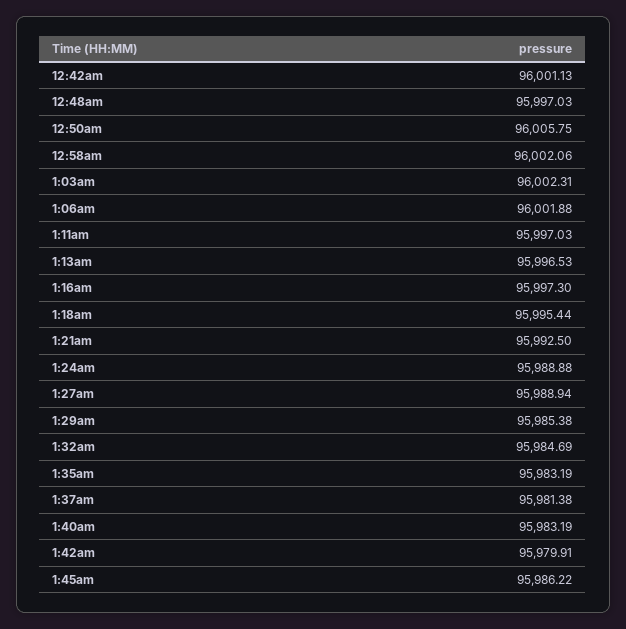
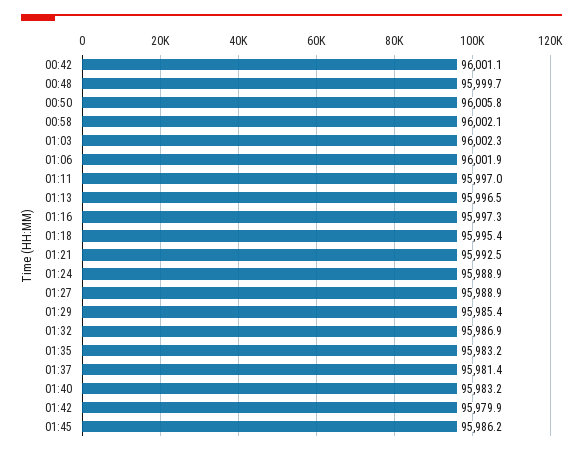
  {
    "12:42am": 96001.13,
-   "12:48am": 95997.03,
+   "12:48am": 95999.7,
    "12:50am": 96005.75,
    "12:58am": 96002.06,
    "1:03am": 96002.31,
    "1:06am": 96001.88,
    "1:11am": 95997.03,
    "1:13am": 95996.53,
    "1:16am": 95997.3,
    "1:18am": 95995.44,
    "1:21am": 95992.5,
    "1:24am": 95988.88,
    "1:27am": 95988.94,
    "1:29am": 95985.38,
-   "1:32am": 95984.69,
+   "1:32am": 95986.9,
    "1:35am": 95983.19,
    "1:37am": 95981.38,
    "1:40am": 95983.19,
    "1:42am": 95979.91,
    "1:45am": 95986.22
  }

